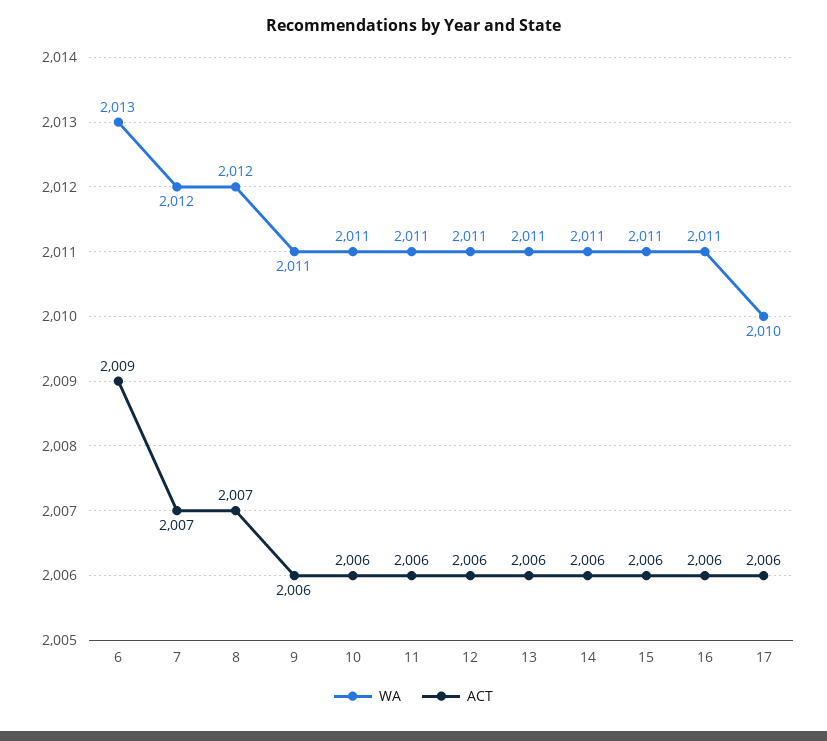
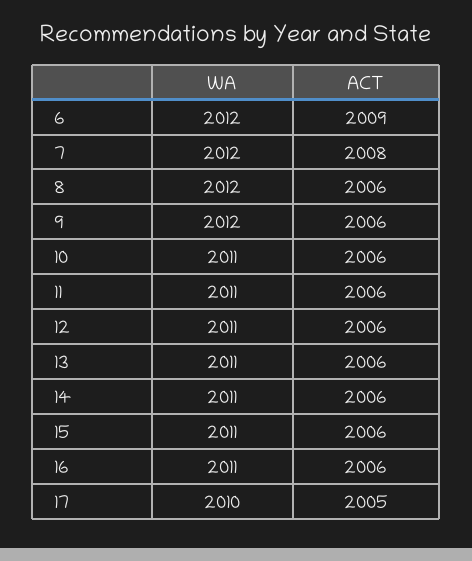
  {
    "WA": {
-     "6": 2013,
+     "6": 2012,
      "7": 2012,
      "8": 2012,
-     "9": 2011,
+     "9": 2012,
      "10": 2011,
      "11": 2011,
      "12": 2011,
      "13": 2011,
      "14": 2011,
      "15": 2011,
      "16": 2011,
      "17": 2010
    },
    "ACT": {
      "6": 2009,
-     "7": 2007,
+     "7": 2008,
-     "8": 2007,
+     "8": 2006,
      "9": 2006,
      "10": 2006,
      "11": 2006,
      "12": 2006,
      "13": 2006,
      "14": 2006,
      "15": 2006,
      "16": 2006,
-     "17": 2006
+     "17": 2005
    }
  }

